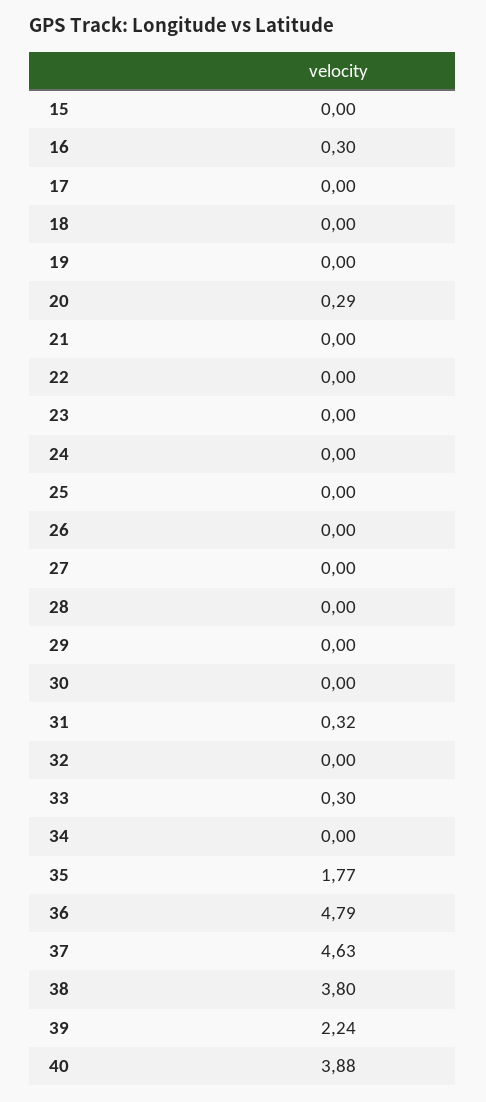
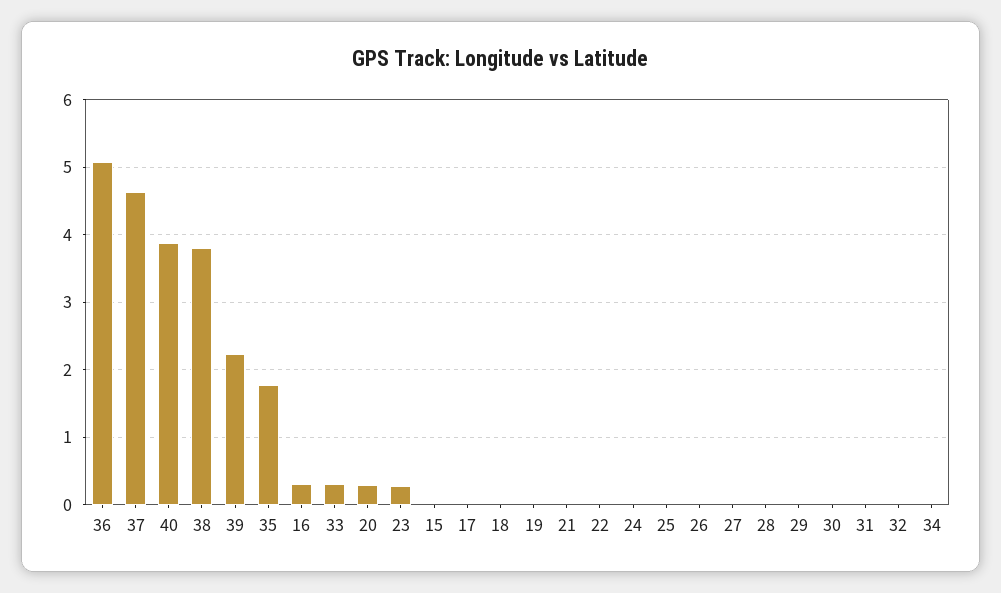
  {
    "15": 0,
    "16": 0.3,
    "17": 0,
    "18": 0,
    "19": 0,
    "20": 0.29,
    "21": 0,
    "22": 0,
-   "23": 0,
+   "23": 0.3,
    "24": 0,
    "25": 0,
    "26": 0,
    "27": 0,
    "28": 0,
    "29": 0,
    "30": 0,
-   "31": 0.32,
+   "31": 0,
    "32": 0,
    "33": 0.3,
    "34": 0,
    "35": 1.77,
-   "36": 4.79,
+   "36": 5.1,
    "37": 4.63,
    "38": 3.8,
    "39": 2.24,
    "40": 3.88
  }

